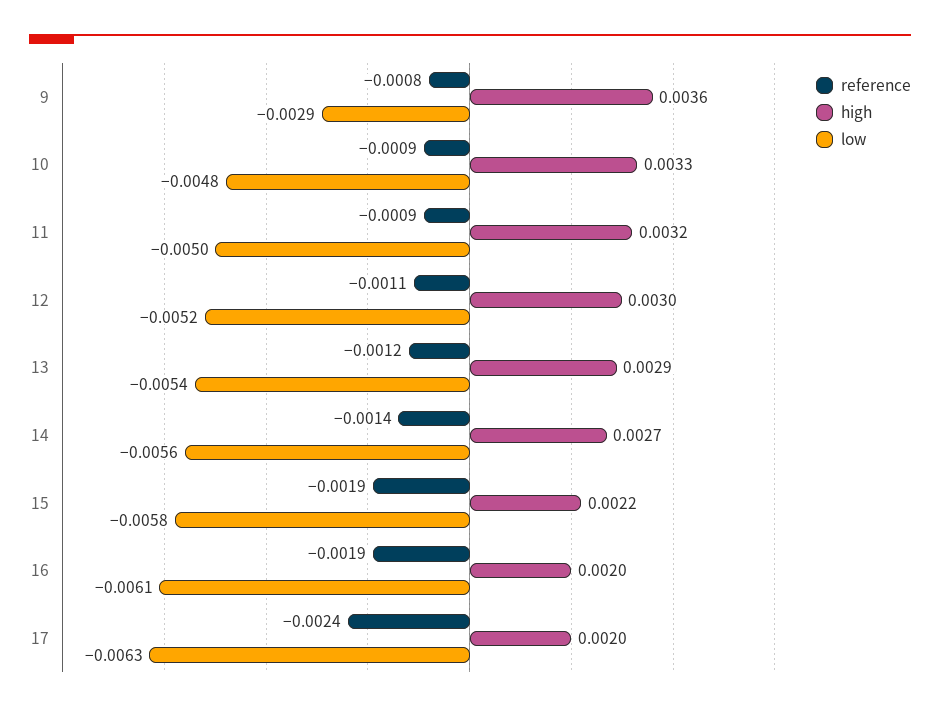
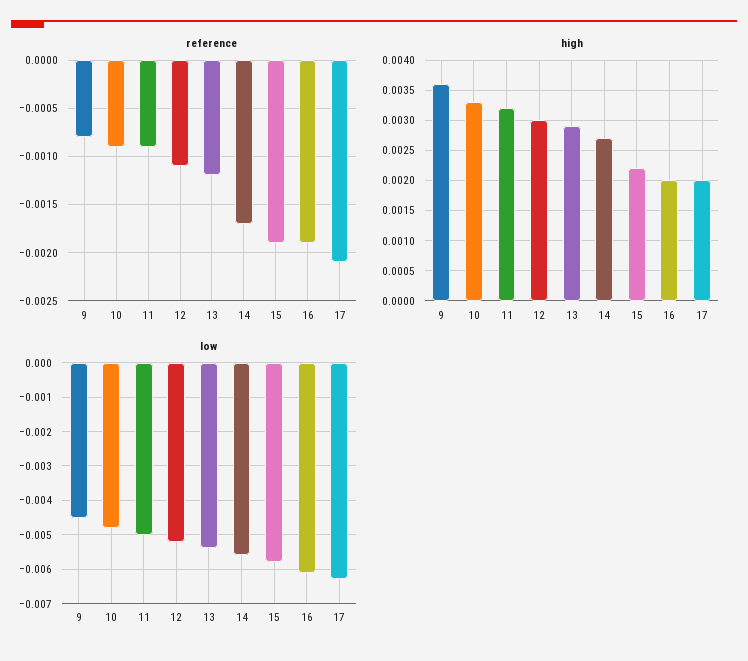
  {
    "reference": {
      "9": -0.0008,
      "10": -0.0009,
      "11": -0.0009,
      "12": -0.0011,
      "13": -0.0012,
-     "14": -0.0014,
+     "14": -0.0017,
      "15": -0.0019,
      "16": -0.0019,
-     "17": -0.0024
+     "17": -0.0021
    },
    "high": {
      "9": 0.0036,
      "10": 0.0033,
      "11": 0.0032,
      "12": 0.003,
      "13": 0.0029,
      "14": 0.0027,
      "15": 0.0022,
      "16": 0.002,
      "17": 0.002
    },
    "low": {
-     "9": -0.0029,
+     "9": -0.0045,
      "10": -0.0048,
      "11": -0.005,
      "12": -0.0052,
      "13": -0.0054,
      "14": -0.0056,
      "15": -0.0058,
      "16": -0.0061,
      "17": -0.0063
    }
  }

